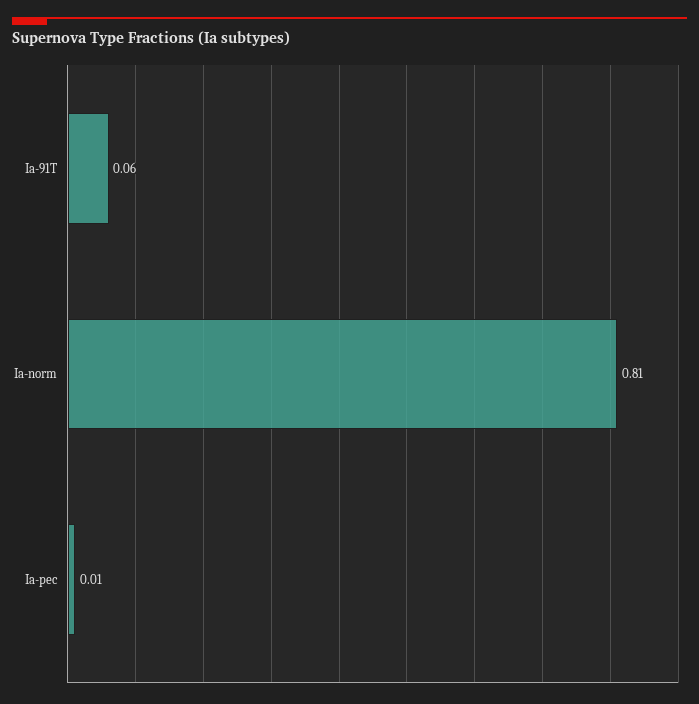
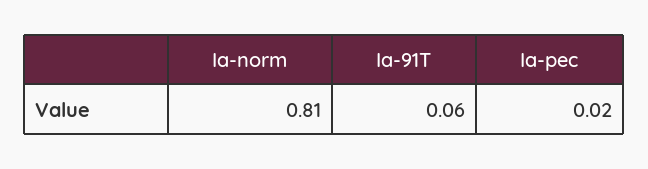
  {
    "Ia-91T": 0.06,
    "Ia-norm": 0.81,
-   "Ia-pec": 0.01
+   "Ia-pec": 0.02
  }

